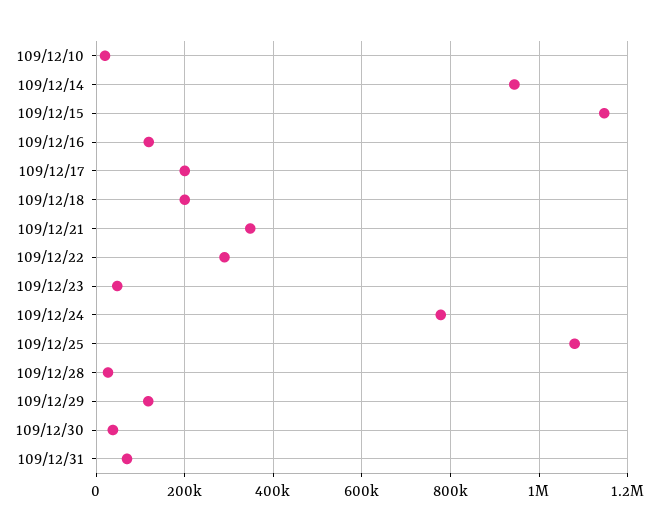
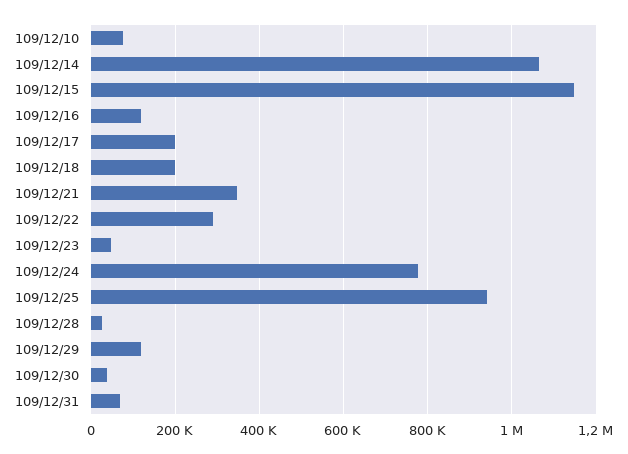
  {
-   "109/12/10": 20000,
+   "109/12/10": 80000,
-   "109/12/14": 940000,
+   "109/12/14": 1060000,
    "109/12/15": 1140000,
    "109/12/16": 120000,
    "109/12/17": 200000,
    "109/12/18": 200000,
    "109/12/21": 340000,
    "109/12/22": 300000,
    "109/12/23": 40000,
    "109/12/24": 780000,
-   "109/12/25": 1080000,
+   "109/12/25": 940000,
    "109/12/28": 20000,
    "109/12/29": 120000,
    "109/12/30": 40000,
    "109/12/31": 80000
  }

